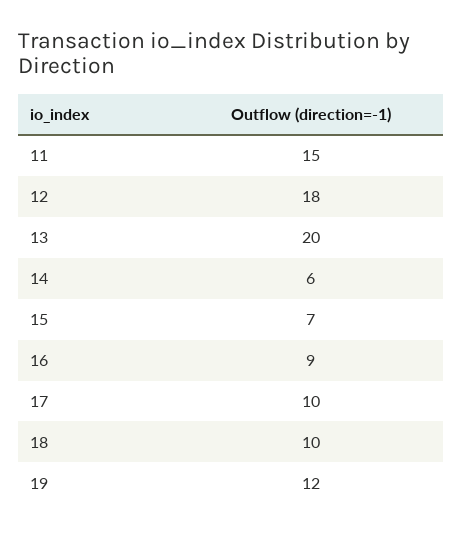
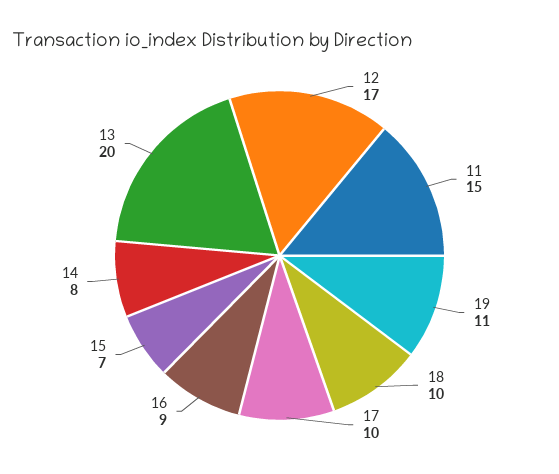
  {
    "11": 15,
-   "12": 18,
+   "12": 17,
    "13": 20,
-   "14": 6,
+   "14": 8,
    "15": 7,
    "16": 9,
    "17": 10,
    "18": 10,
-   "19": 12
+   "19": 11
  }

